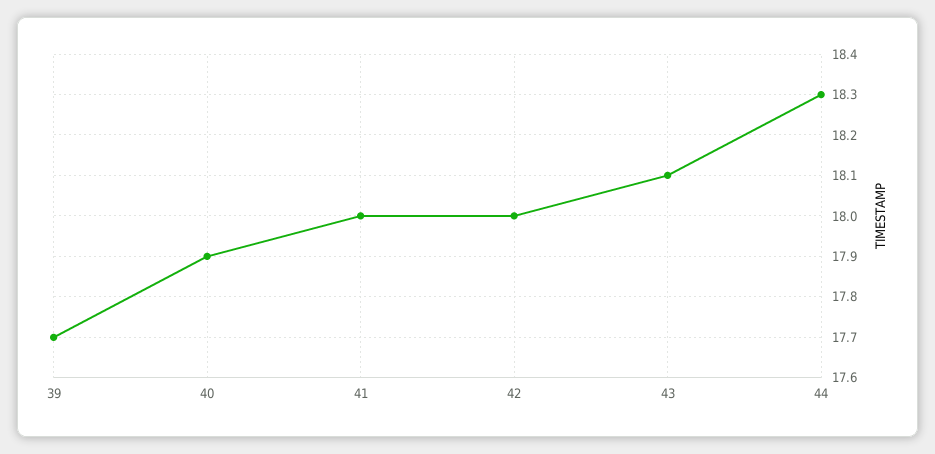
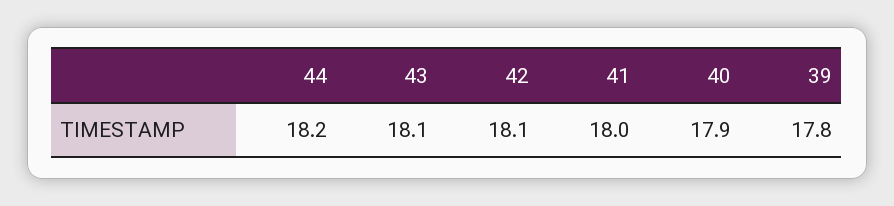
  {
-   "39": 17.7,
+   "39": 17.8,
    "40": 17.9,
    "41": 18,
-   "42": 18,
+   "42": 18.1,
    "43": 18.1,
-   "44": 18.3
+   "44": 18.2
  }

